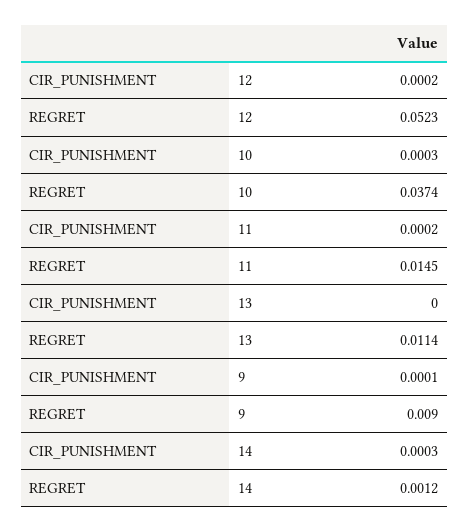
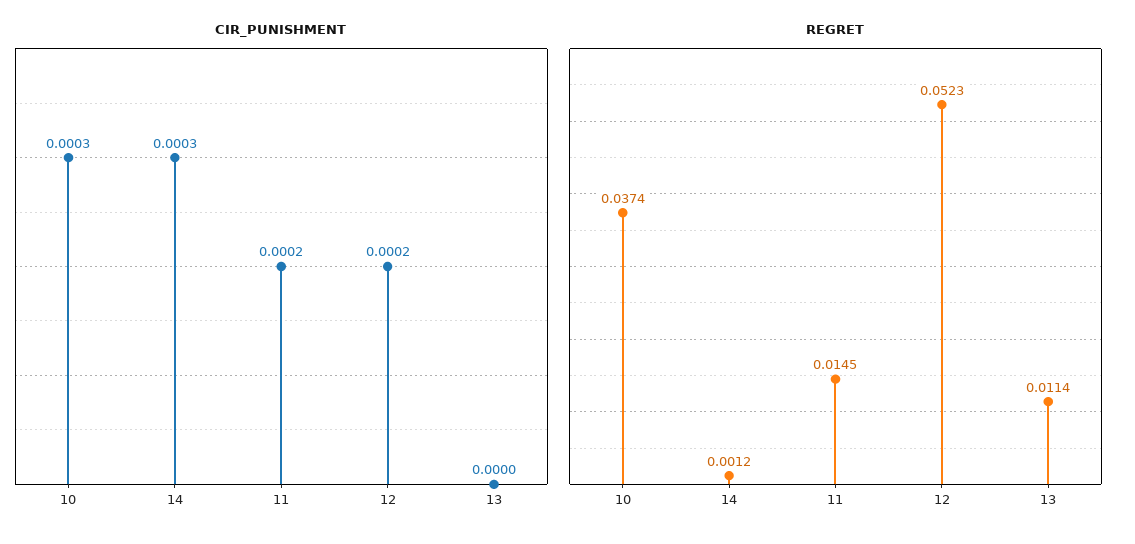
  {
    "CIR_PUNISHMENT": {
      "12": 0.0002,
      "10": 0.0003,
      "11": 0.0002,
      "13": 0,
-     "9": 0.0001,
      "14": 0.0003
    },
    "REGRET": {
      "12": 0.0523,
      "10": 0.0374,
      "11": 0.0145,
      "13": 0.0114,
-     "9": 0.009,
      "14": 0.0012
    }
  }

